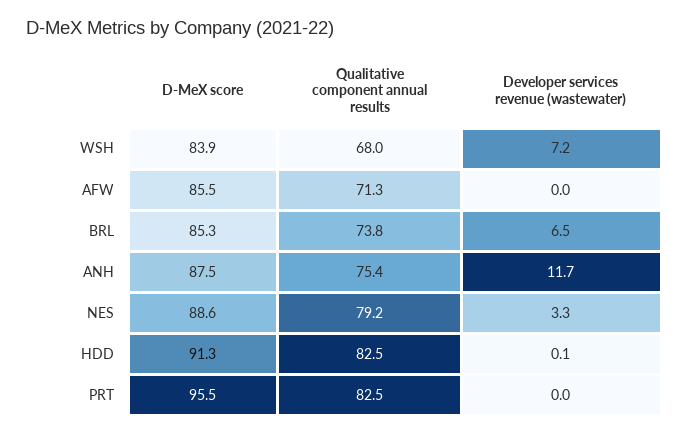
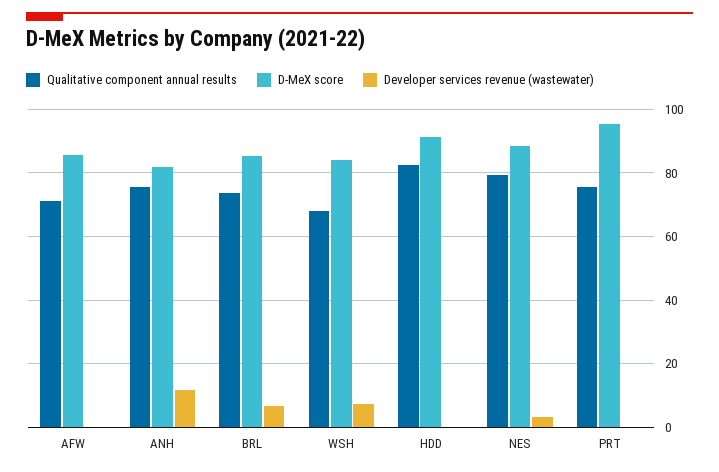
  {
    "D-MeX score": {
      "WSH": 83.9,
      "AFW": 85.5,
      "BRL": 85.3,
-     "ANH": 87.5,
+     "ANH": 82,
      "NES": 88.6,
      "HDD": 91.3,
      "PRT": 95.5
    },
    "Qualitative component annual results": {
      "WSH": 68,
      "AFW": 71.3,
      "BRL": 73.8,
      "ANH": 75.4,
      "NES": 79.2,
      "HDD": 82.5,
-     "PRT": 82.5
+     "PRT": 76
    },
    "Developer services revenue (wastewater)": {
      "WSH": 7.2,
      "AFW": 0,
      "BRL": 6.5,
      "ANH": 11.7,
      "NES": 3.3,
      "HDD": 0.1,
      "PRT": 0
    }
  }

